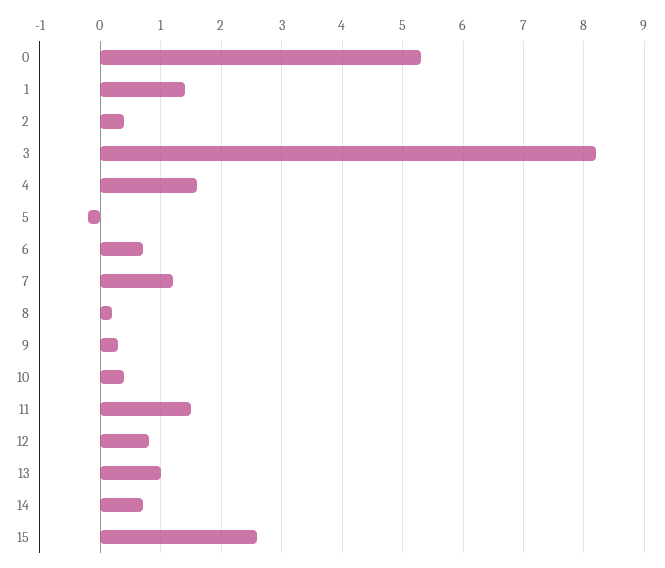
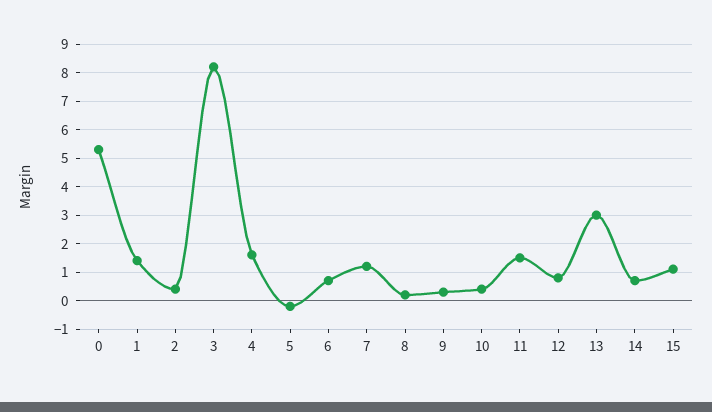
  {
    "0": 5.3,
    "1": 1.4,
    "2": 0.4,
    "3": 8.2,
    "4": 1.6,
    "5": -0.2,
    "6": 0.7,
    "7": 1.2,
    "8": 0.2,
    "9": 0.3,
    "10": 0.4,
    "11": 1.5,
    "12": 0.8,
-   "13": 1,
+   "13": 3,
    "14": 0.7,
-   "15": 2.6
+   "15": 1
  }

